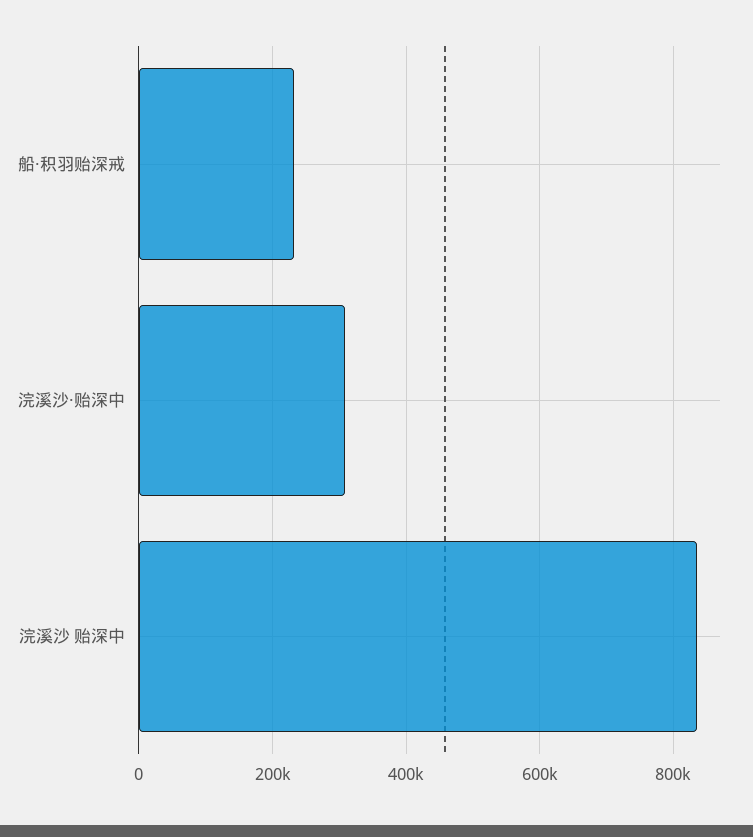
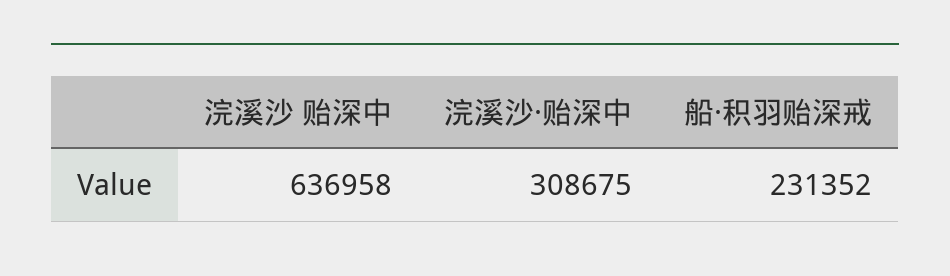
  {
    "船·积羽贻深戒": 231352,
    "浣溪沙·贻深中": 308675,
-   "浣溪沙 贻深中": 840000
+   "浣溪沙 贻深中": 636958
  }

